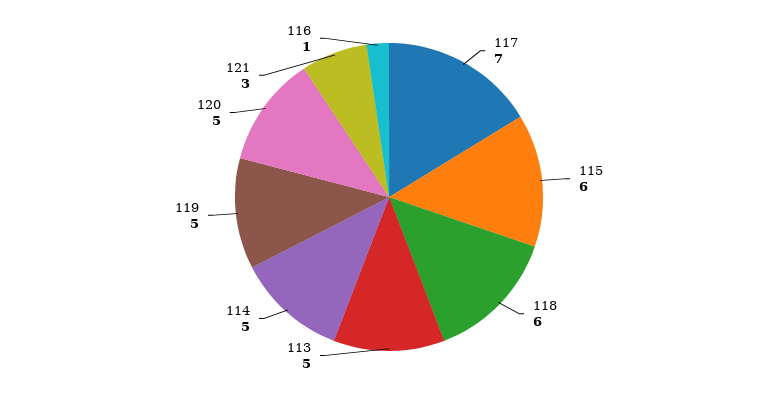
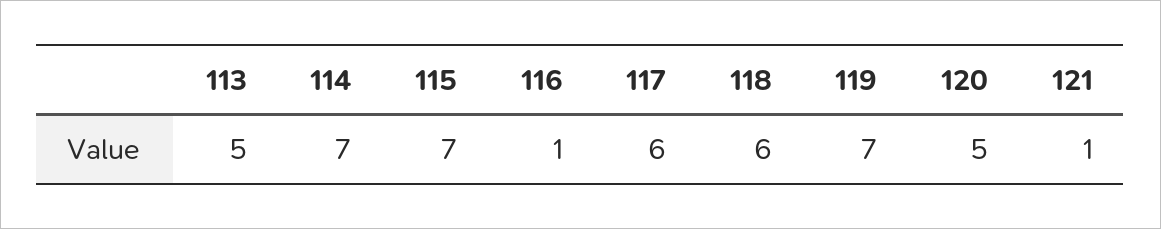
  {
-   "117": 7,
+   "117": 6,
-   "115": 6,
+   "115": 7,
    "118": 6,
    "113": 5,
-   "114": 5,
+   "114": 7,
-   "119": 5,
+   "119": 7,
    "120": 5,
-   "121": 3,
+   "121": 1,
    "116": 1
  }

